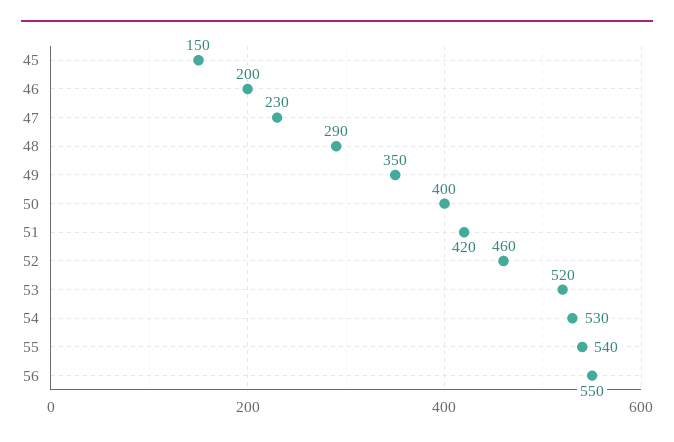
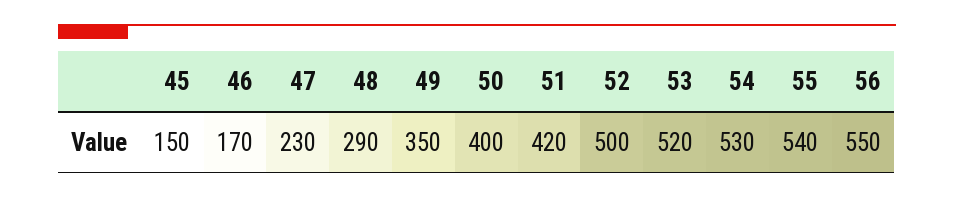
  {
    "45": 150,
-   "46": 200,
+   "46": 170,
    "47": 230,
    "48": 290,
    "49": 350,
    "50": 400,
    "51": 420,
-   "52": 460,
+   "52": 500,
    "53": 520,
    "54": 530,
    "55": 540,
    "56": 550
  }

